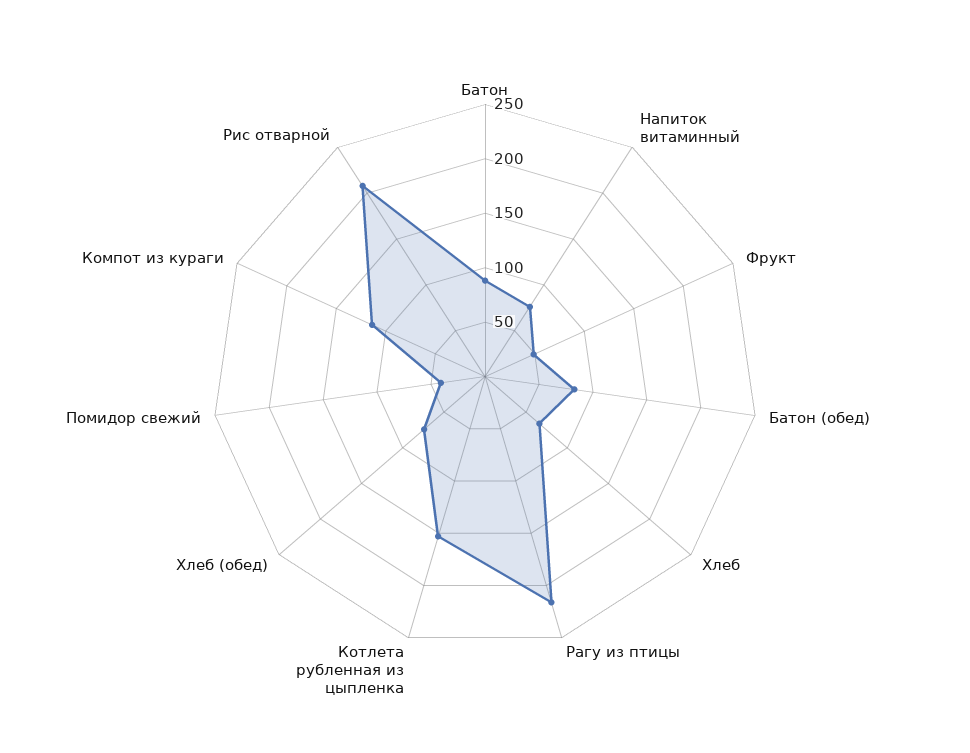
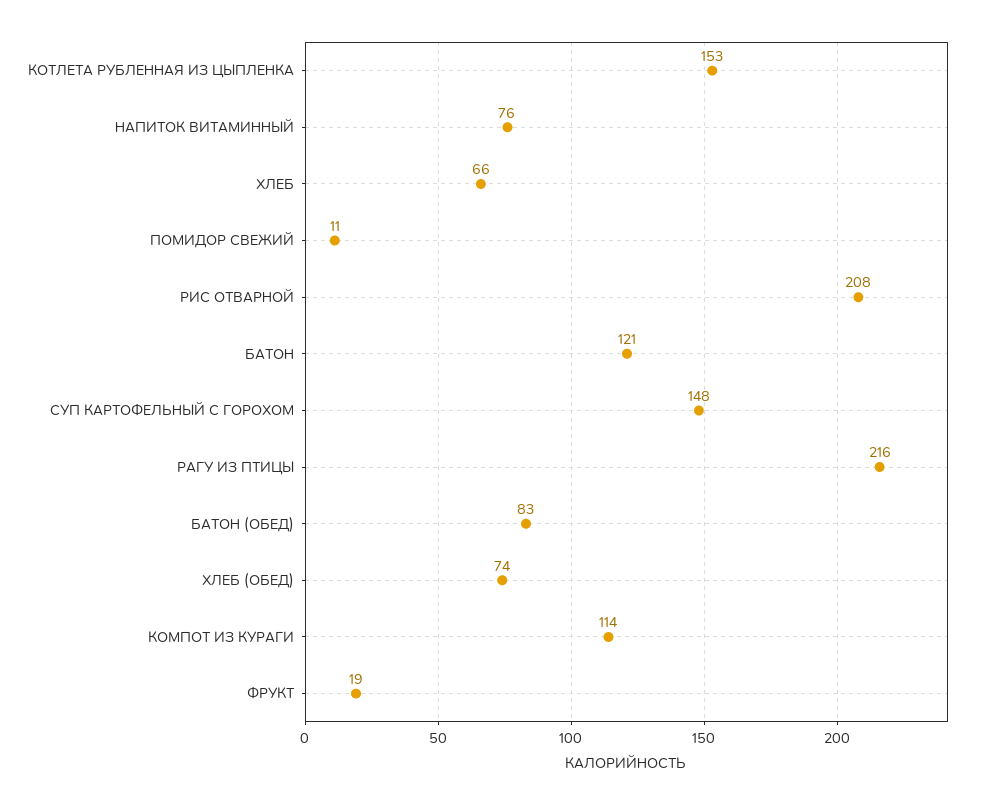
  {
-   "Батон": 90,
+   "Батон": 121,
    "Напиток витаминный": 76,
-   "Фрукт": 50,
+   "Фрукт": 19,
    "Батон (обед)": 83,
    "Хлеб": 66,
    "Рагу из птицы": 216,
    "Котлета рубленная из цыпленка": 153,
    "Хлеб (обед)": 74,
-   "Помидор свежий": 40,
+   "Помидор свежий": 11,
    "Компот из кураги": 114,
-   "Рис отварной": 208
+   "Рис отварной": 208,
+   "СУП КАРТОФЕЛЬНЫЙ С ГОРОХОМ": 148
  }

